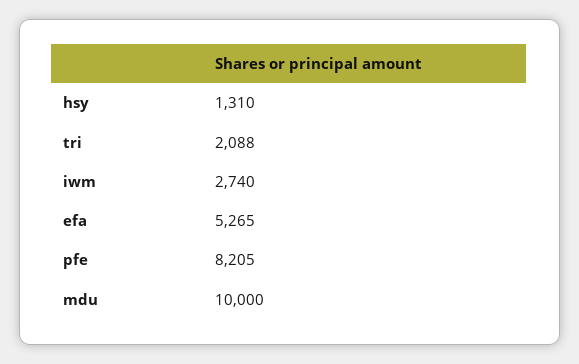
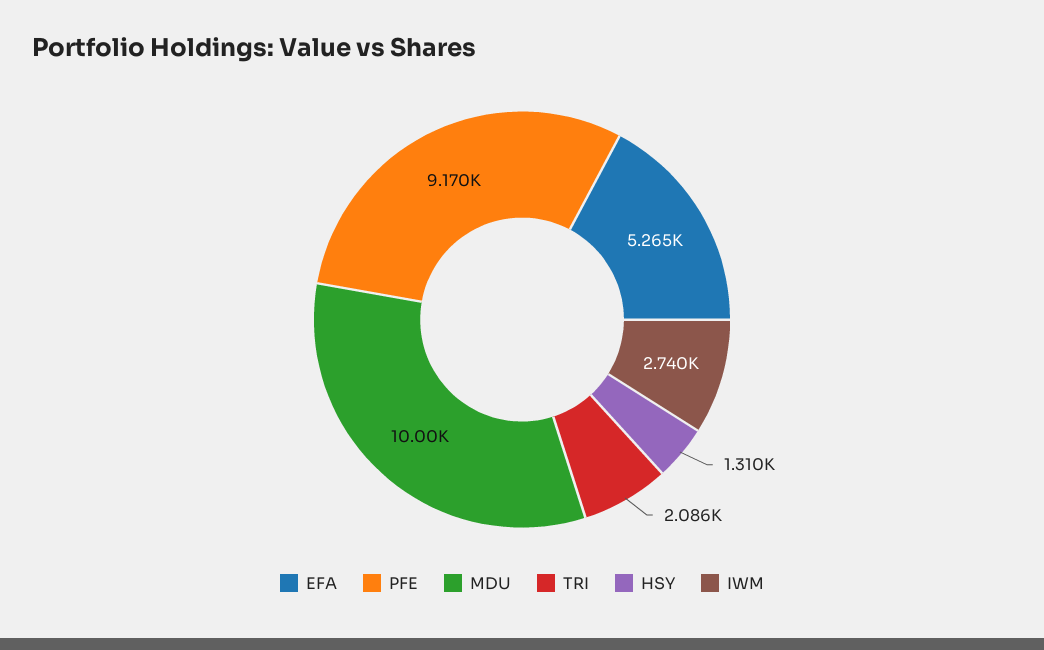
  {
    "hsy": 1310,
-   "tri": 2088,
+   "tri": 2086,
    "iwm": 2740,
    "efa": 5265,
-   "pfe": 8205,
+   "pfe": 9170,
    "mdu": 10000
  }

